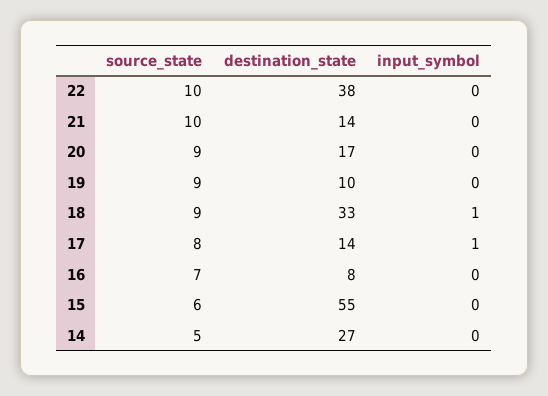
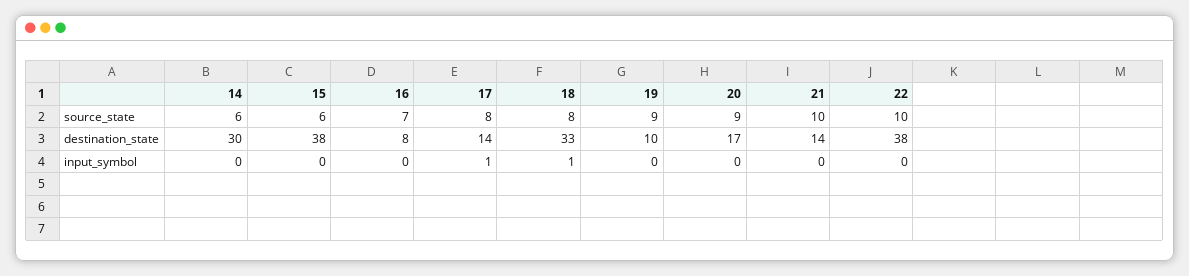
  {
    "source_state": {
      "22": 10,
      "21": 10,
      "20": 9,
      "19": 9,
-     "18": 9,
+     "18": 8,
      "17": 8,
      "16": 7,
      "15": 6,
-     "14": 5
+     "14": 6
    },
    "destination_state": {
      "22": 38,
      "21": 14,
      "20": 17,
      "19": 10,
      "18": 33,
      "17": 14,
      "16": 8,
-     "15": 55,
+     "15": 38,
-     "14": 27
+     "14": 30
    },
    "input_symbol": {
      "22": 0,
      "21": 0,
      "20": 0,
      "19": 0,
      "18": 1,
      "17": 1,
      "16": 0,
      "15": 0,
      "14": 0
    }
  }

